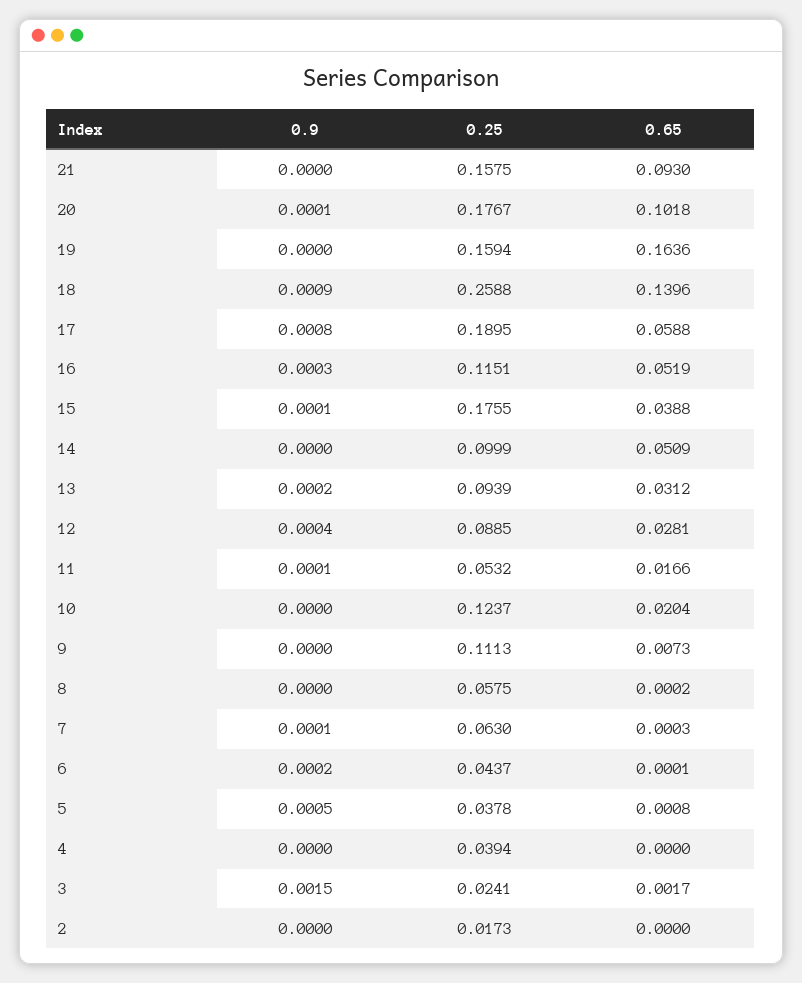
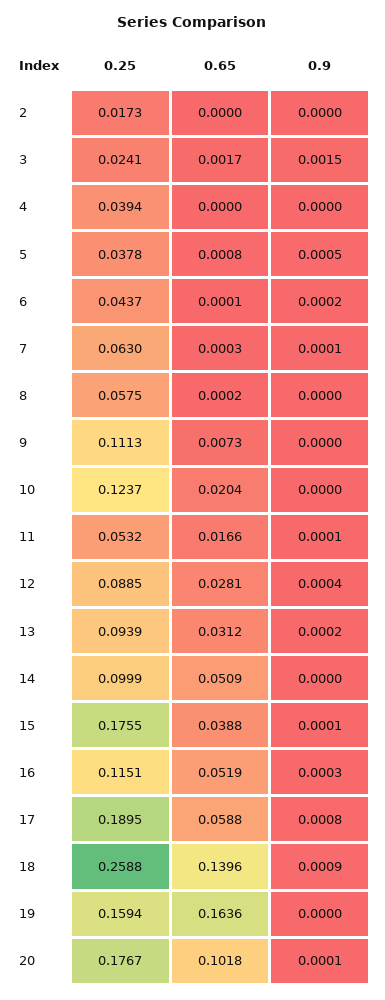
  {
    "0.9": {
-     "21": 0,
      "20": 0.0001,
      "19": 0,
      "18": 0.0009,
      "17": 0.0008,
      "16": 0.0003,
      "15": 0.0001,
      "14": 0,
      "13": 0.0002,
      "12": 0.0004,
      "11": 0.0001,
      "10": 0,
      "9": 0,
      "8": 0,
      "7": 0.0001,
      "6": 0.0002,
      "5": 0.0005,
      "4": 0,
      "3": 0.0015,
      "2": 0
    },
    "0.25": {
-     "21": 0.1575,
      "20": 0.1767,
      "19": 0.1594,
      "18": 0.2588,
      "17": 0.1895,
      "16": 0.1151,
      "15": 0.1755,
      "14": 0.0999,
      "13": 0.0939,
      "12": 0.0885,
      "11": 0.0532,
      "10": 0.1237,
      "9": 0.1113,
      "8": 0.0575,
      "7": 0.063,
      "6": 0.0437,
      "5": 0.0378,
      "4": 0.0394,
      "3": 0.0241,
      "2": 0.0173
    },
    "0.65": {
-     "21": 0.093,
      "20": 0.1018,
      "19": 0.1636,
      "18": 0.1396,
      "17": 0.0588,
      "16": 0.0519,
      "15": 0.0388,
      "14": 0.0509,
      "13": 0.0312,
      "12": 0.0281,
      "11": 0.0166,
      "10": 0.0204,
      "9": 0.0073,
      "8": 0.0002,
      "7": 0.0003,
      "6": 0.0001,
      "5": 0.0008,
      "4": 0,
      "3": 0.0017,
      "2": 0
    }
  }

